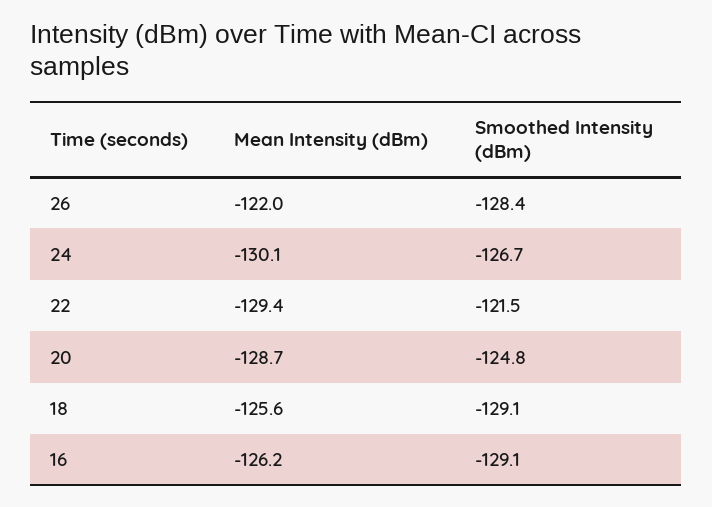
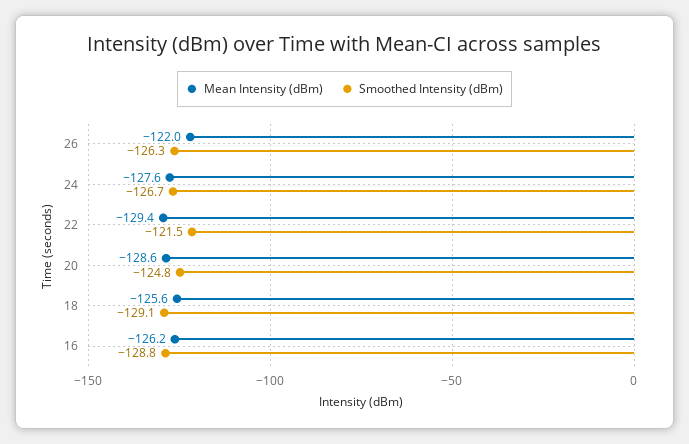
  {
    "Mean Intensity (dBm)": {
      "26": -122,
-     "24": -130.1,
+     "24": -127.6,
      "22": -129.4,
-     "20": -128.7,
+     "20": -128.6,
      "18": -125.6,
      "16": -126.2
    },
    "Smoothed Intensity (dBm)": {
-     "26": -128.4,
+     "26": -126.3,
      "24": -126.7,
      "22": -121.5,
      "20": -124.8,
      "18": -129.1,
-     "16": -129.1
+     "16": -128.8
    }
  }

